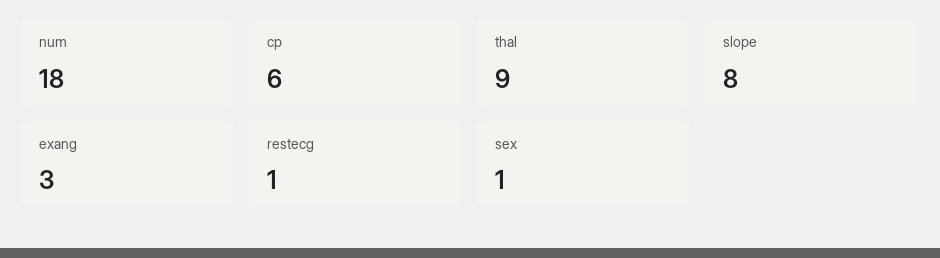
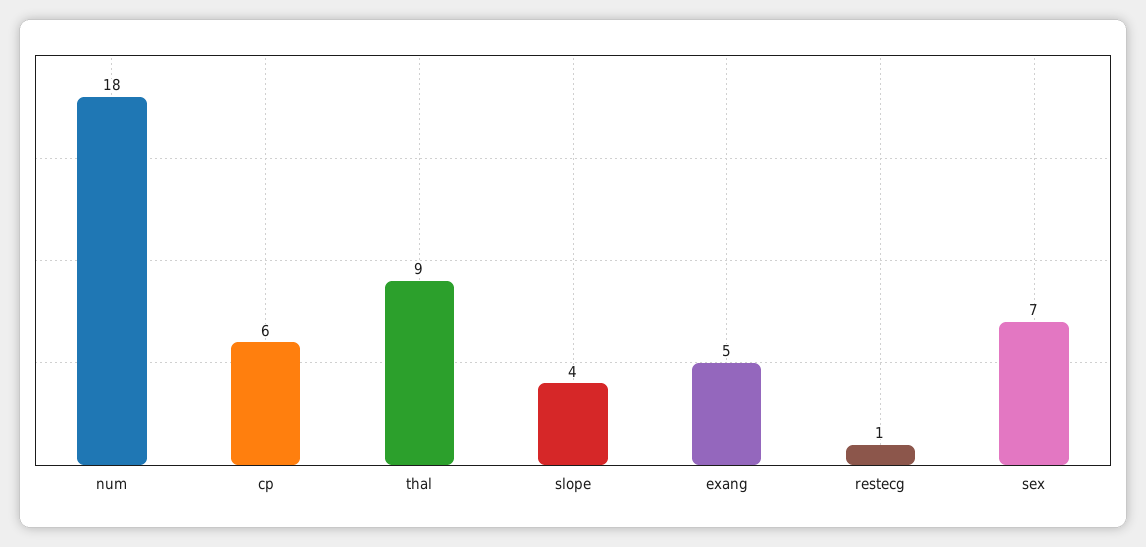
  {
    "num": 18,
    "cp": 6,
    "thal": 9,
-   "slope": 8,
+   "slope": 4,
-   "exang": 3,
+   "exang": 5,
    "restecg": 1,
-   "sex": 1
+   "sex": 7
  }

